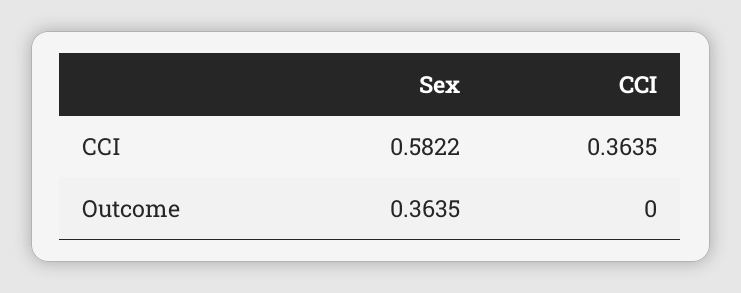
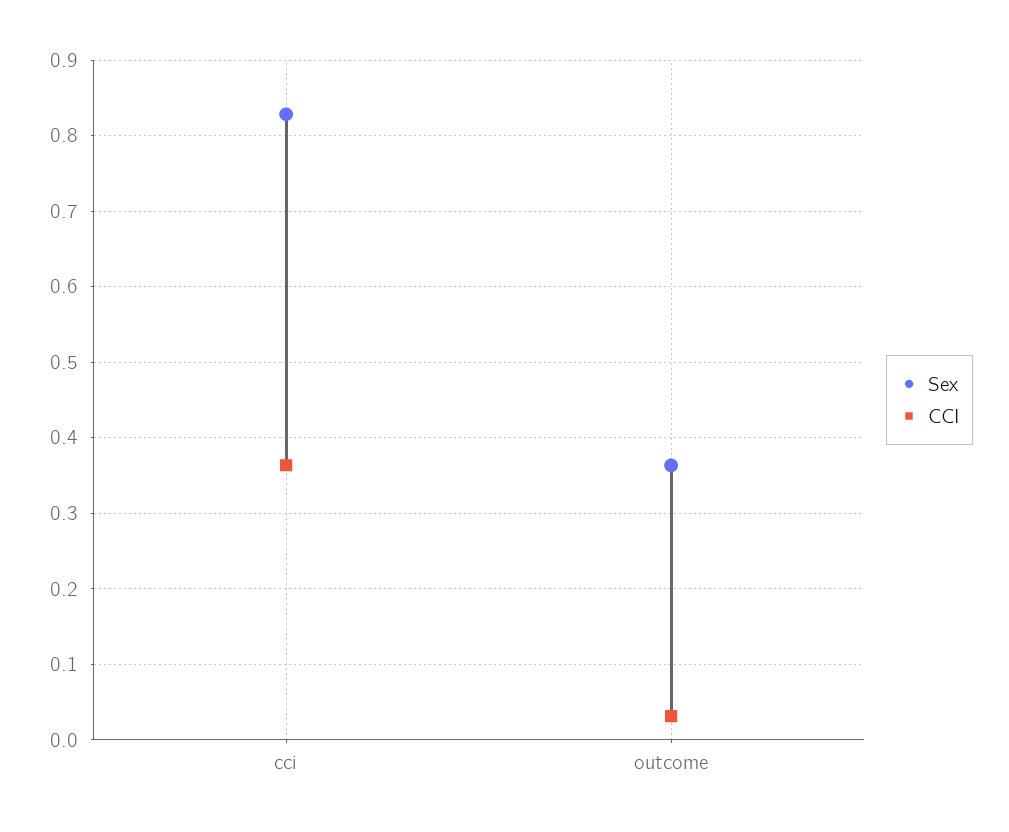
  {
    "Sex": {
-     "CCI": 0.5822,
+     "CCI": 0.83,
      "Outcome": 0.3635
    },
    "CCI": {
      "CCI": 0.3635,
-     "Outcome": 0
+     "Outcome": 0.03
    }
  }

